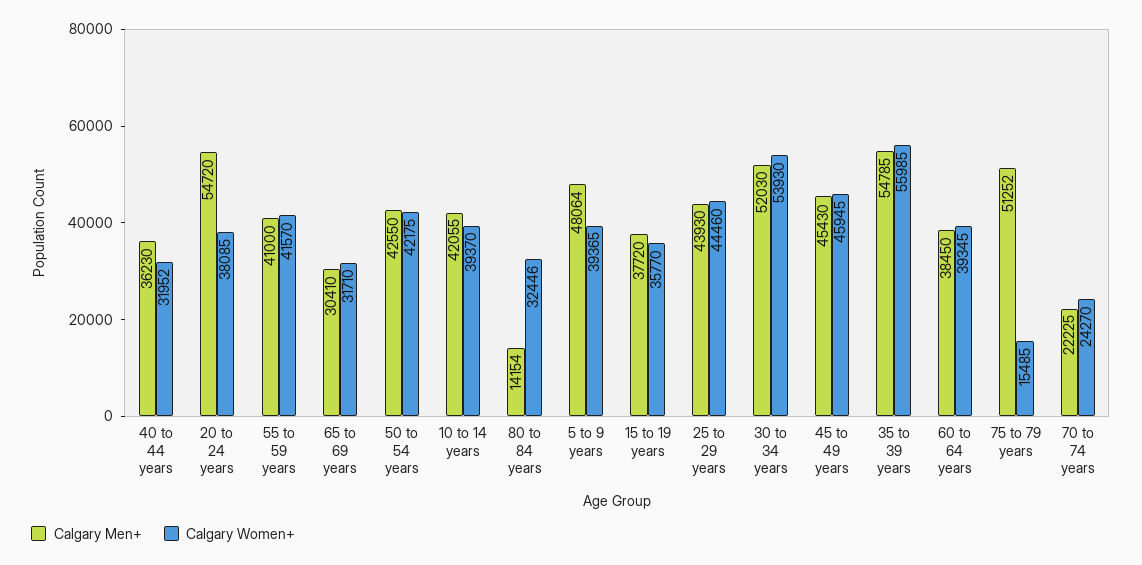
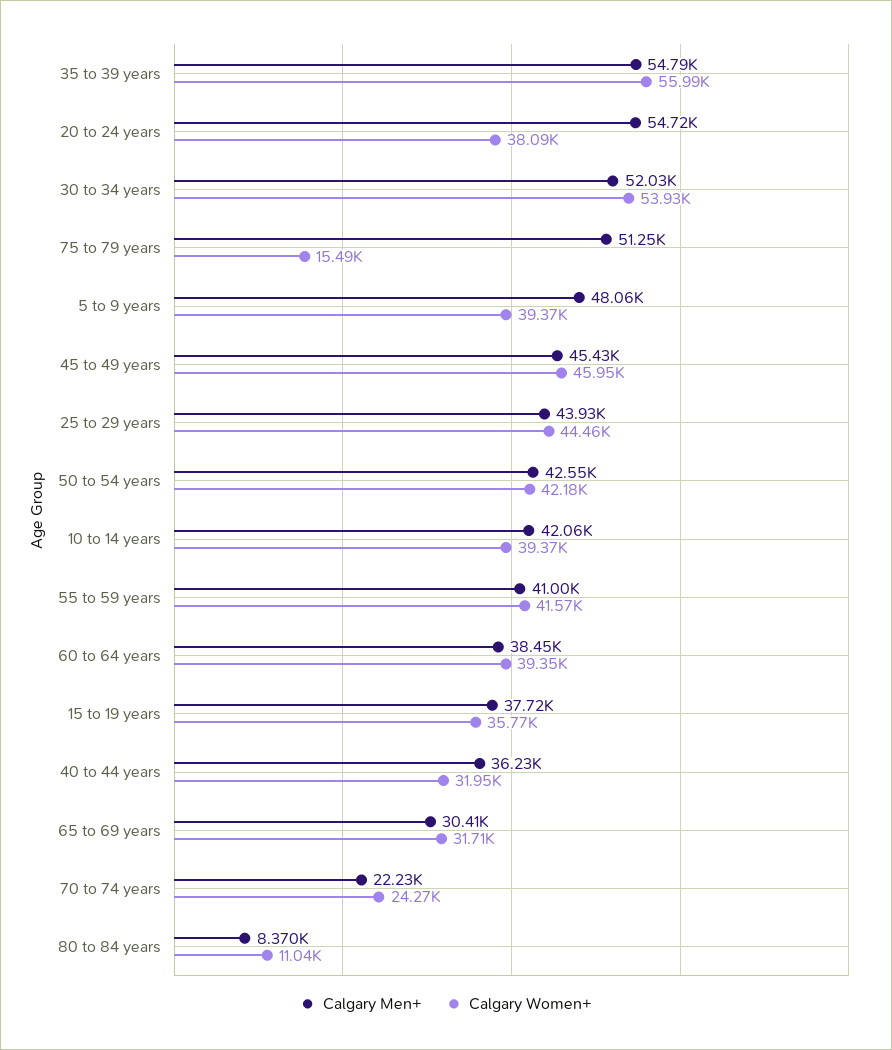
  {
    "Calgary Men+": {
      "40 to 44 years": 36230,
      "20 to 24 years": 54720,
      "55 to 59 years": 41000,
      "65 to 69 years": 30410,
      "50 to 54 years": 42550,
      "10 to 14 years": 42055,
-     "80 to 84 years": 14154,
+     "80 to 84 years": 8370,
      "5 to 9 years": 48064,
      "15 to 19 years": 37720,
      "25 to 29 years": 43930,
      "30 to 34 years": 52030,
      "45 to 49 years": 45430,
      "35 to 39 years": 54785,
      "60 to 64 years": 38450,
      "75 to 79 years": 51252,
      "70 to 74 years": 22225
    },
    "Calgary Women+": {
      "40 to 44 years": 31952,
      "20 to 24 years": 38085,
      "55 to 59 years": 41570,
      "65 to 69 years": 31710,
      "50 to 54 years": 42175,
      "10 to 14 years": 39370,
-     "80 to 84 years": 32446,
+     "80 to 84 years": 11040,
      "5 to 9 years": 39365,
      "15 to 19 years": 35770,
      "25 to 29 years": 44460,
      "30 to 34 years": 53930,
      "45 to 49 years": 45945,
      "35 to 39 years": 55985,
      "60 to 64 years": 39345,
      "75 to 79 years": 15485,
      "70 to 74 years": 24270
    }
  }

